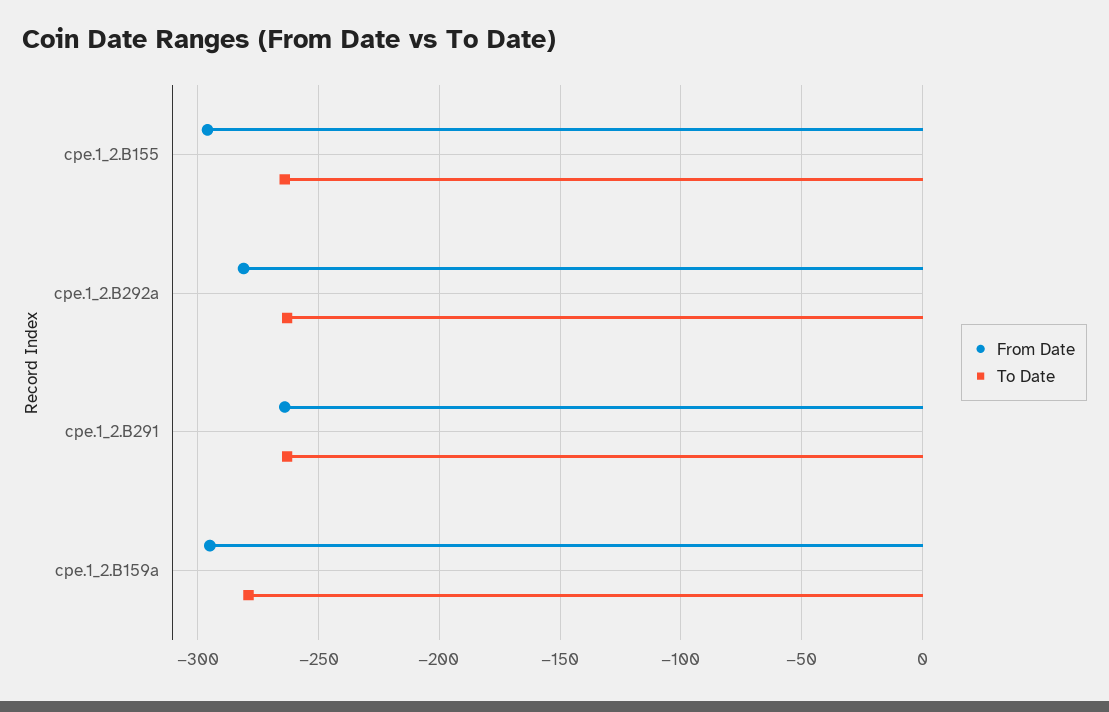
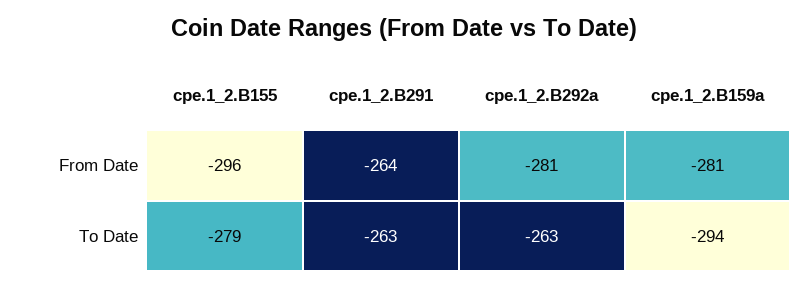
  {
    "From Date": {
      "cpe.1_2.B155": -296,
      "cpe.1_2.B292a": -281,
      "cpe.1_2.B291": -264,
-     "cpe.1_2.B159a": -295
+     "cpe.1_2.B159a": -281
    },
    "To Date": {
-     "cpe.1_2.B155": -265,
+     "cpe.1_2.B155": -279,
      "cpe.1_2.B292a": -263,
      "cpe.1_2.B291": -263,
-     "cpe.1_2.B159a": -280
+     "cpe.1_2.B159a": -294
    }
  }

